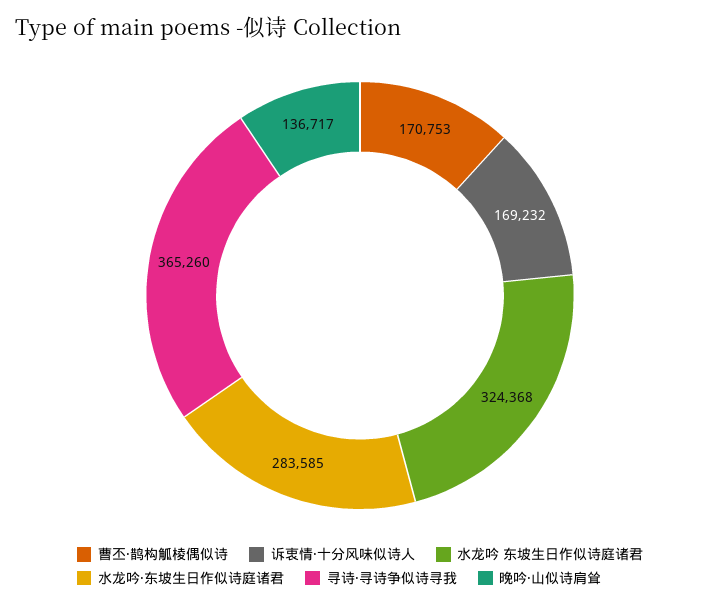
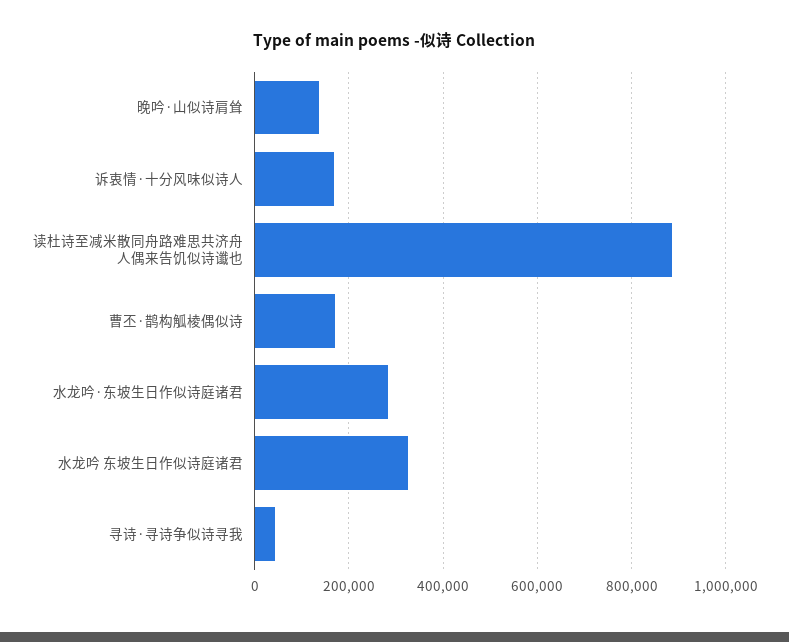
  {
    "曹丕·鹊构觚棱偶似诗": 170753,
    "诉衷情·十分风味似诗人": 169232,
    "水龙吟 东坡生日作似诗庭诸君": 324368,
    "水龙吟·东坡生日作似诗庭诸君": 283585,
-   "寻诗·寻诗争似诗寻我": 365260,
+   "寻诗·寻诗争似诗寻我": 40000,
-   "晚吟·山似诗肩耸": 136717
+   "晚吟·山似诗肩耸": 136717,
+   "读杜诗至减米散同舟路难思共济舟人偶来告饥似诗谶也": 880000
  }

